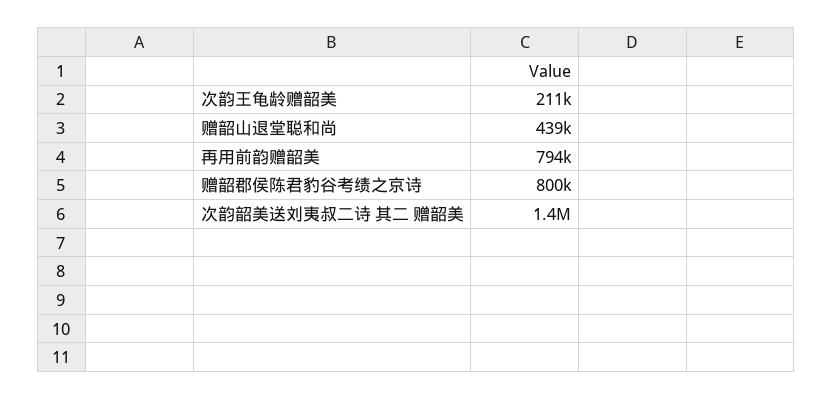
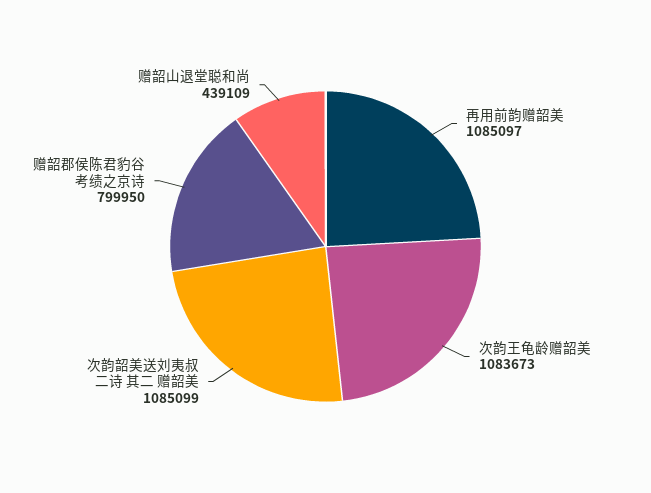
  {
-   "次韵王龟龄赠韶美": 211000,
+   "次韵王龟龄赠韶美": 1083673,
    "赠韶山退堂聪和尚": 439109,
-   "再用前韵赠韶美": 794000,
+   "再用前韵赠韶美": 1085097,
    "赠韶郡侯陈君豹谷考绩之京诗": 799950,
-   "次韵韶美送刘夷叔二诗 其二 赠韶美": 1400000
+   "次韵韶美送刘夷叔二诗 其二 赠韶美": 1085099
  }

